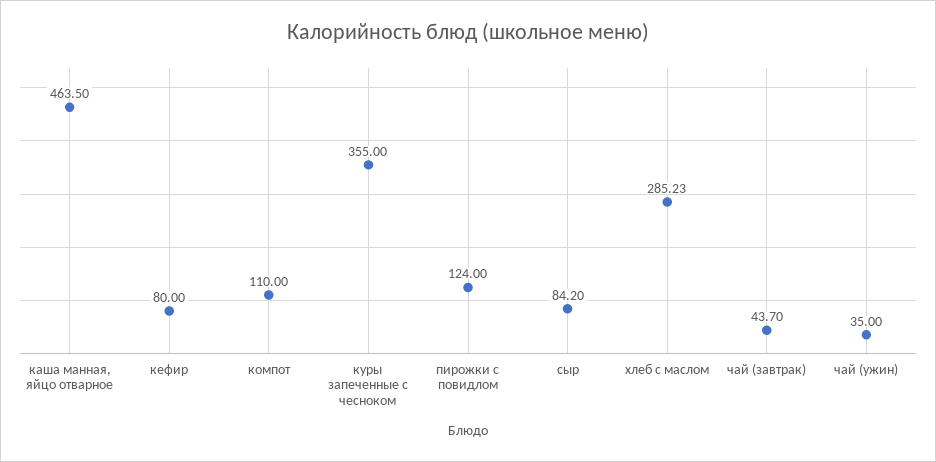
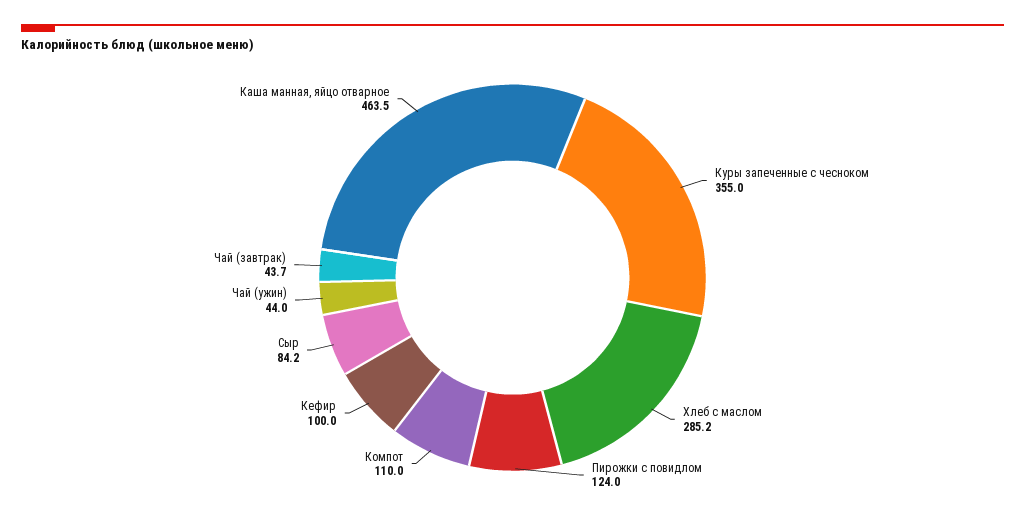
  {
    "каша манная, яйцо отварное": 463.5,
-   "кефир": 80,
+   "кефир": 100,
    "компот": 110,
    "куры запеченные с чесноком": 355,
    "пирожки с повидлом": 124,
    "сыр": 84.2,
    "хлеб с маслом": 285.23,
    "чай (завтрак)": 43.7,
-   "чай (ужин)": 35
+   "чай (ужин)": 44
  }

